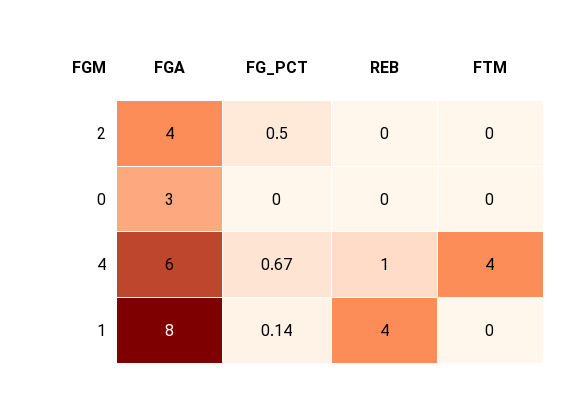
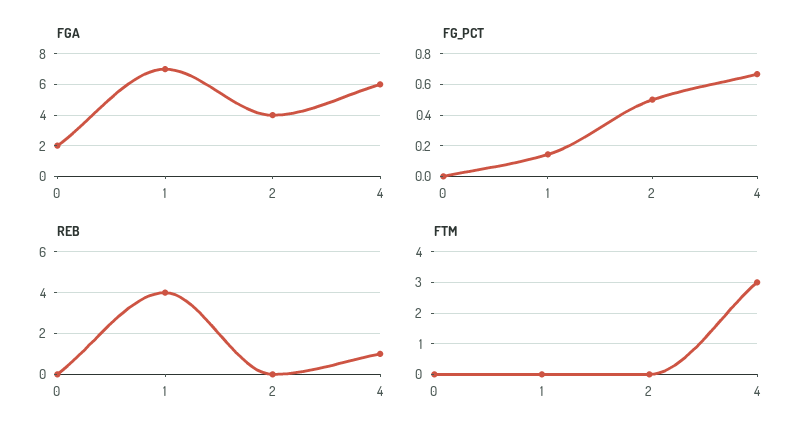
  {
    "FGA": {
      "2": 4,
-     "0": 3,
+     "0": 2,
      "4": 6,
-     "1": 8
+     "1": 7
    },
    "FG_PCT": {
      "2": 0.5,
      "0": 0,
      "4": 0.67,
      "1": 0.14
    },
    "REB": {
      "2": 0,
      "0": 0,
      "4": 1,
      "1": 4
    },
    "FTM": {
      "2": 0,
      "0": 0,
-     "4": 4,
+     "4": 3,
      "1": 0
    }
  }

